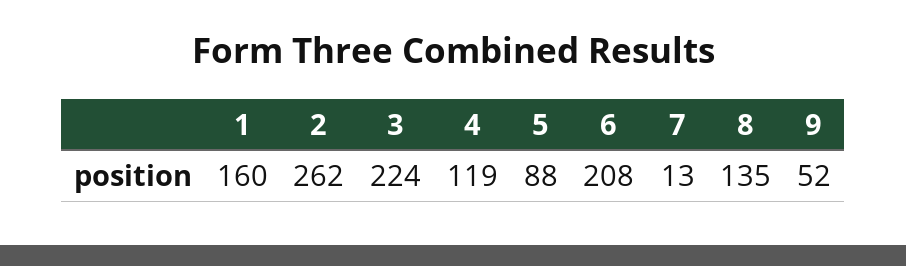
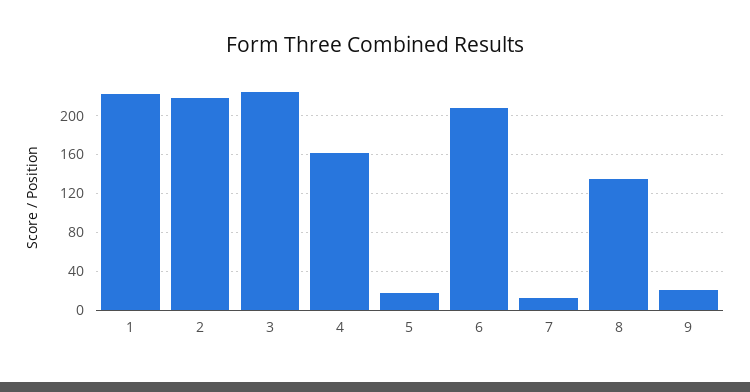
  {
-   "1": 160,
+   "1": 220,
-   "2": 262,
+   "2": 220,
    "3": 224,
-   "4": 119,
+   "4": 160,
-   "5": 88,
+   "5": 20,
    "6": 208,
    "7": 13,
    "8": 135,
-   "9": 52
+   "9": 20
  }

